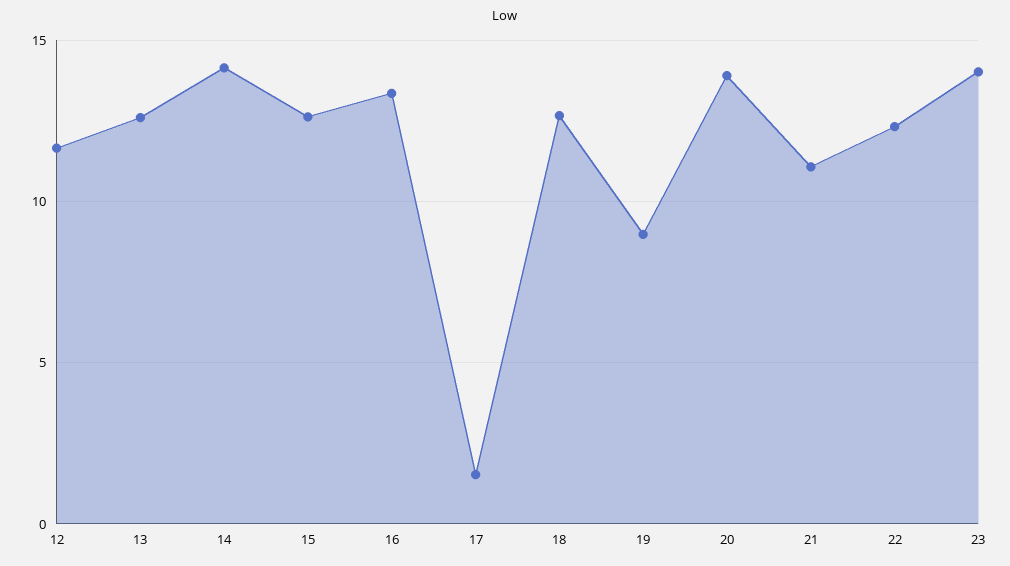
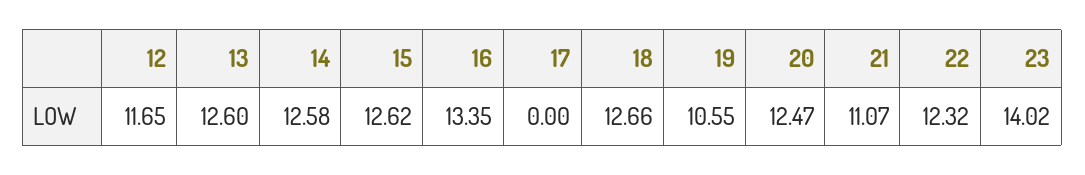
  {
    "12": 11.65,
    "13": 12.6,
-   "14": 14,
+   "14": 12.58,
    "15": 12.62,
    "16": 13.35,
-   "17": 1.5,
+   "17": 0,
    "18": 12.66,
-   "19": 9,
+   "19": 10.55,
-   "20": 14,
+   "20": 12.47,
    "21": 11.07,
    "22": 12.32,
    "23": 14.02
  }

